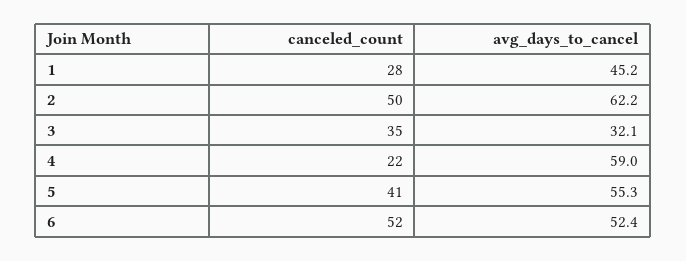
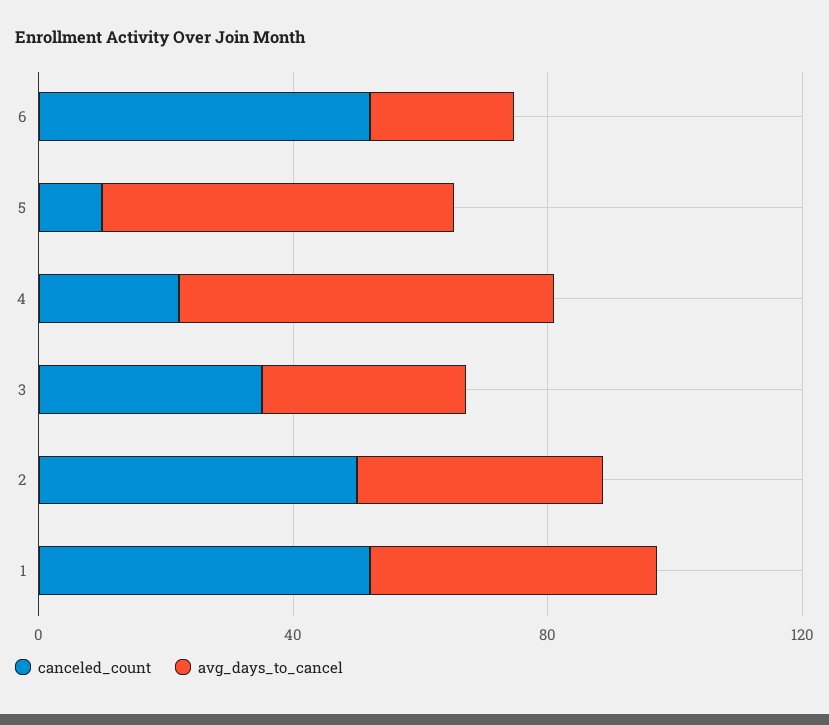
  {
    "canceled_count": {
-     "1": 28,
+     "1": 50,
      "2": 50,
      "3": 35,
      "4": 22,
-     "5": 41,
+     "5": 10,
      "6": 52
    },
    "avg_days_to_cancel": {
      "1": 45.2,
-     "2": 62.2,
+     "2": 40,
      "3": 32.1,
      "4": 59,
      "5": 55.3,
-     "6": 52.4
+     "6": 20
    }
  }

